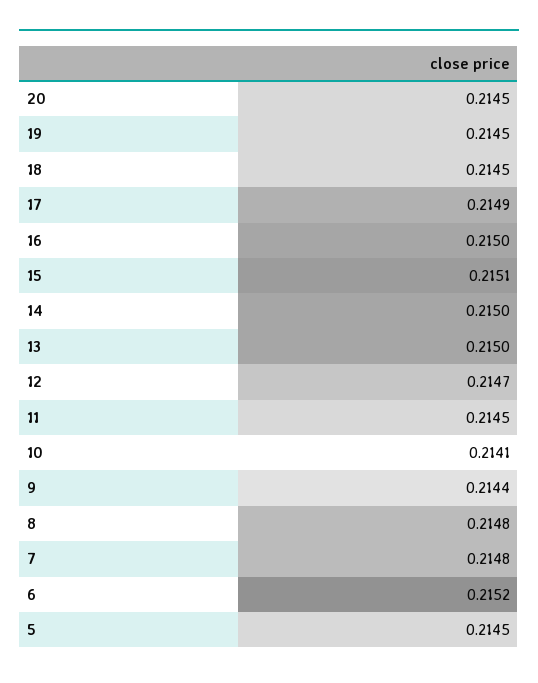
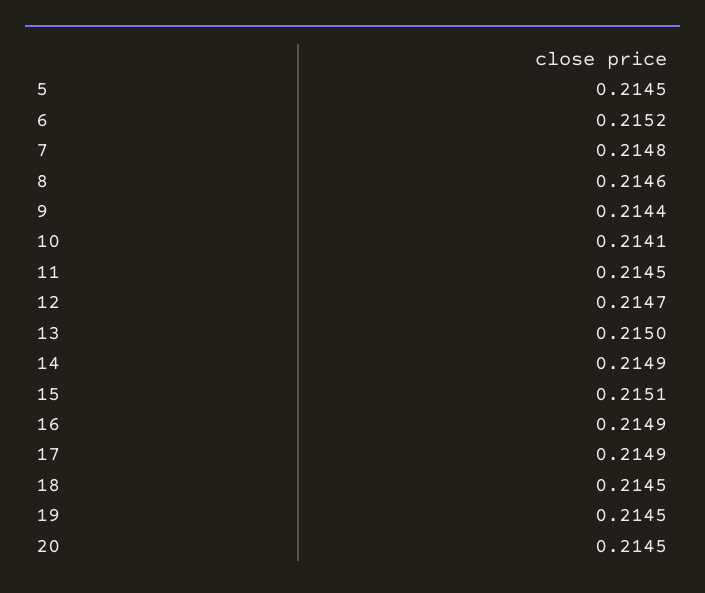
  {
    "20": 0.2145,
    "19": 0.2145,
    "18": 0.2145,
    "17": 0.2149,
-   "16": 0.215,
+   "16": 0.2149,
    "15": 0.2151,
-   "14": 0.215,
+   "14": 0.2149,
    "13": 0.215,
    "12": 0.2147,
    "11": 0.2145,
    "10": 0.2141,
    "9": 0.2144,
-   "8": 0.2148,
+   "8": 0.2146,
    "7": 0.2148,
    "6": 0.2152,
    "5": 0.2145
  }

